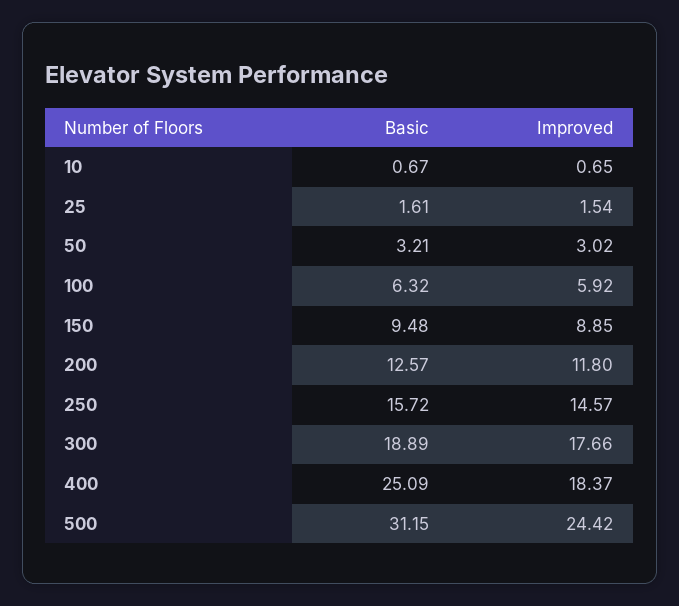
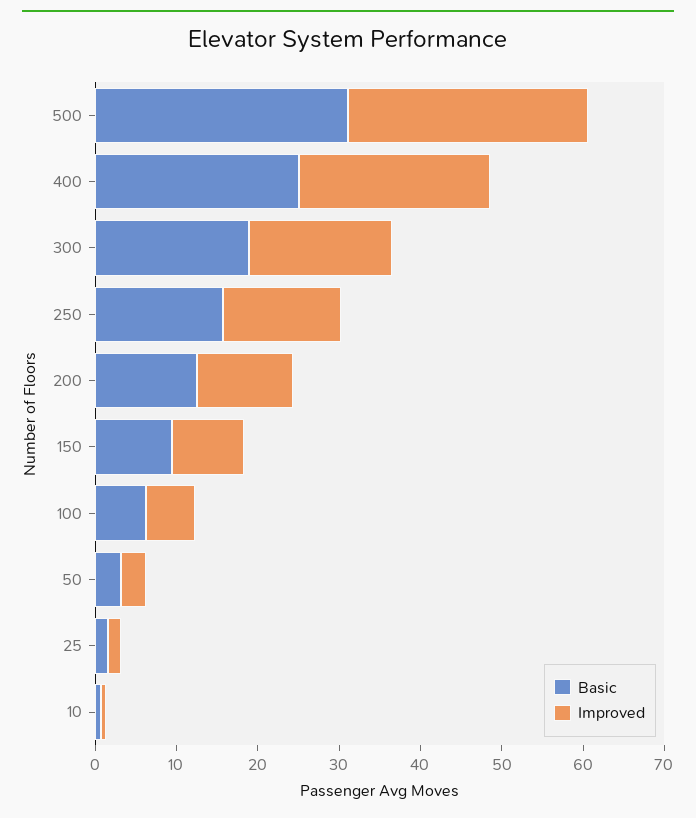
  {
    "Basic": {
      "10": 0.67,
      "25": 1.61,
      "50": 3.21,
      "100": 6.32,
      "150": 9.48,
      "200": 12.57,
      "250": 15.72,
      "300": 18.89,
      "400": 25.09,
      "500": 31.15
    },
    "Improved": {
      "10": 0.65,
      "25": 1.54,
      "50": 3.02,
      "100": 5.92,
      "150": 8.85,
      "200": 11.8,
      "250": 14.57,
      "300": 17.66,
-     "400": 18.37,
+     "400": 24,
-     "500": 24.42
+     "500": 30
    }
  }

